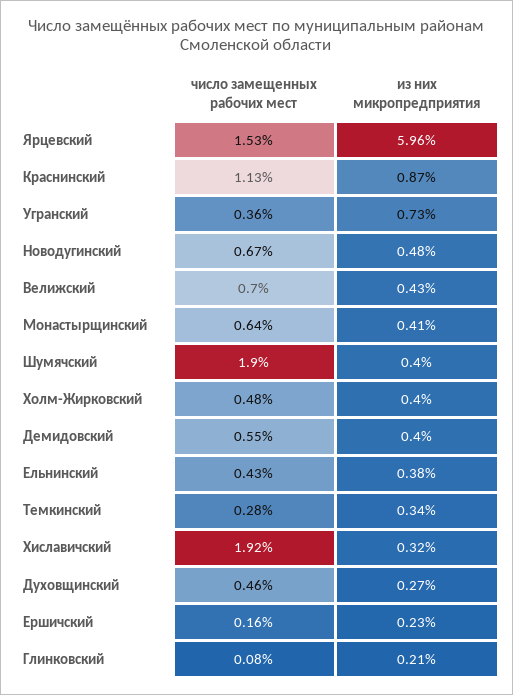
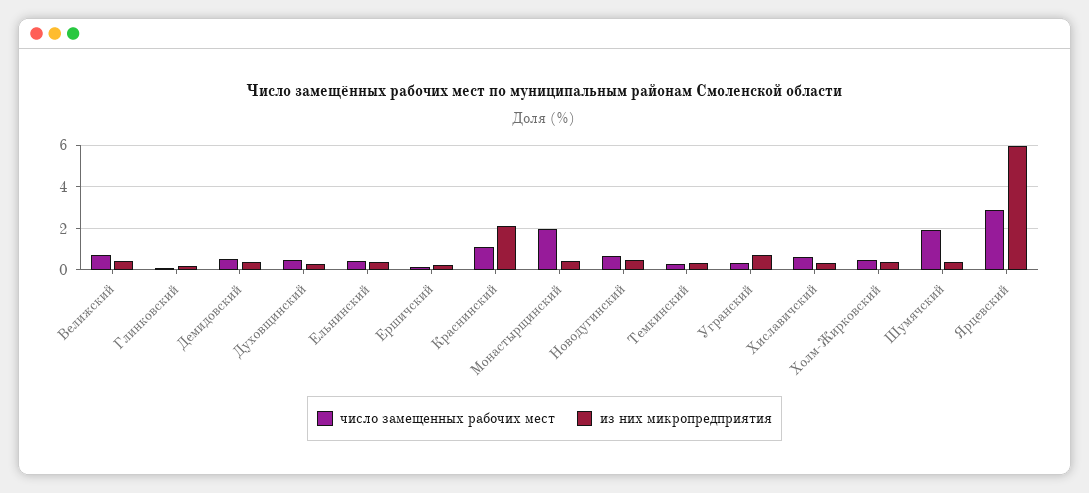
  {
    "число замещенных рабочих мест": {
-     "Ярцевский": 1.53,
+     "Ярцевский": 3,
      "Краснинский": 1.13,
      "Угранский": 0.36,
      "Новодугинский": 0.67,
      "Велижский": 0.7,
-     "Монастырщинский": 0.64,
+     "Монастырщинский": 2,
      "Шумячский": 1.9,
      "Холм-Жирковский": 0.48,
      "Демидовский": 0.55,
      "Ельнинский": 0.43,
      "Темкинский": 0.28,
-     "Хиславичский": 1.92,
+     "Хиславичский": 0.5,
      "Духовщинский": 0.46,
      "Ершичский": 0.16,
      "Глинковский": 0.08
    },
    "из них микропредприятия": {
      "Ярцевский": 5.96,
-     "Краснинский": 0.87,
+     "Краснинский": 2,
      "Угранский": 0.73,
      "Новодугинский": 0.48,
      "Велижский": 0.43,
      "Монастырщинский": 0.41,
      "Шумячский": 0.4,
      "Холм-Жирковский": 0.4,
      "Демидовский": 0.4,
      "Ельнинский": 0.38,
      "Темкинский": 0.34,
      "Хиславичский": 0.32,
      "Духовщинский": 0.27,
      "Ершичский": 0.23,
      "Глинковский": 0.21
    }
  }

